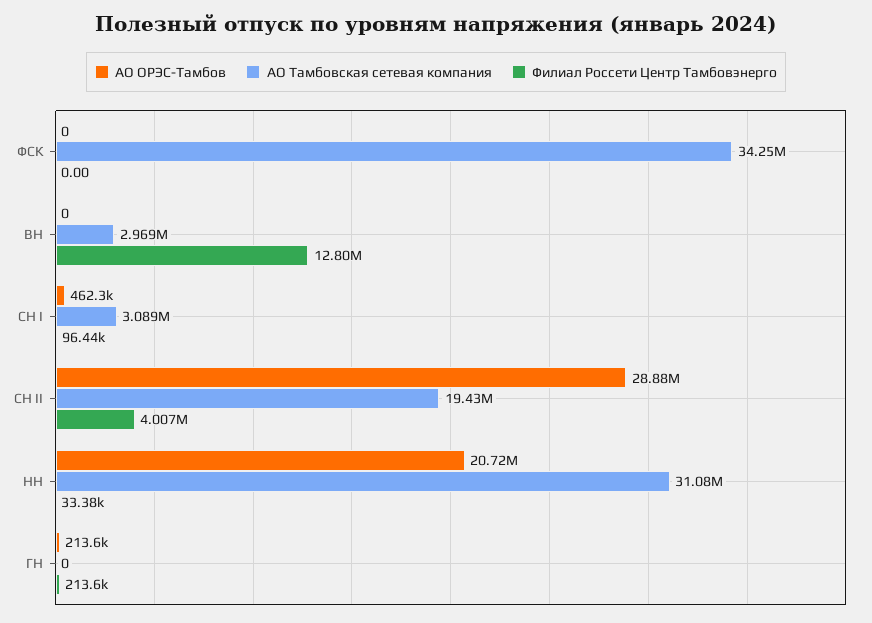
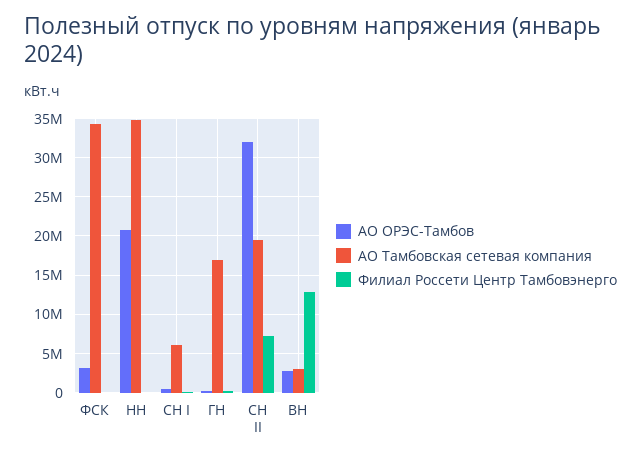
  {
    "АО ОРЭС-Тамбов": {
-     "ФСК": 0,
+     "ФСК": 3000000,
-     "ВН": 0,
+     "ВН": 3000000,
      "СН I": 462300,
-     "СН II": 28880000,
+     "СН II": 32000000,
      "НН": 20720000,
      "ГН": 213600
    },
    "АО Тамбовская сетевая компания": {
      "ФСК": 34250000,
      "ВН": 2969000,
-     "СН I": 3089000,
+     "СН I": 6000000,
      "СН II": 19430000,
-     "НН": 31080000,
+     "НН": 35000000,
-     "ГН": 0
+     "ГН": 17000000
    },
    "Филиал Россети Центр Тамбовэнерго": {
      "ФСК": 0,
      "ВН": 12800000,
      "СН I": 96440,
-     "СН II": 4007000,
+     "СН II": 7000000,
      "НН": 33380,
      "ГН": 213600
    }
  }

